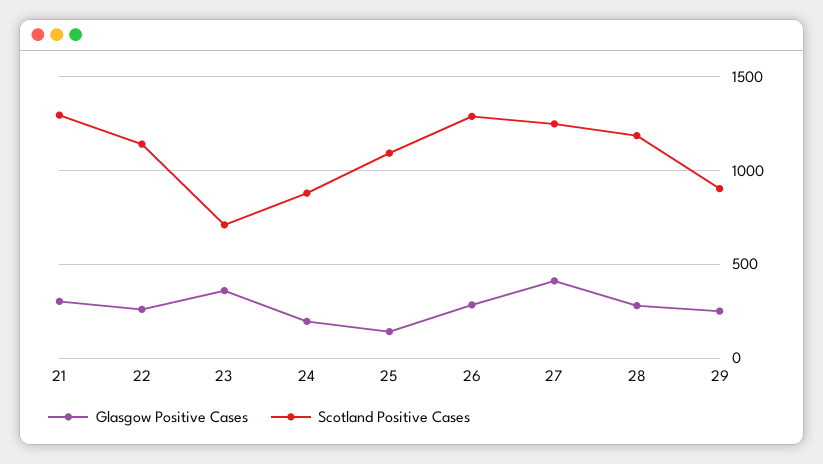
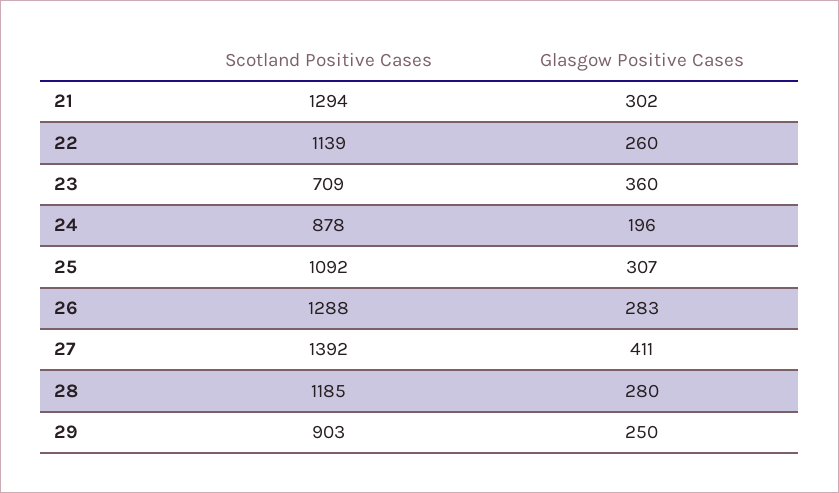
  {
    "Glasgow Positive Cases": {
      "21": 302,
      "22": 260,
      "23": 360,
      "24": 196,
-     "25": 150,
+     "25": 307,
      "26": 283,
      "27": 411,
      "28": 280,
      "29": 250
    },
    "Scotland Positive Cases": {
      "21": 1294,
      "22": 1139,
      "23": 709,
      "24": 878,
      "25": 1092,
      "26": 1288,
-     "27": 1250,
+     "27": 1392,
      "28": 1185,
      "29": 903
    }
  }

